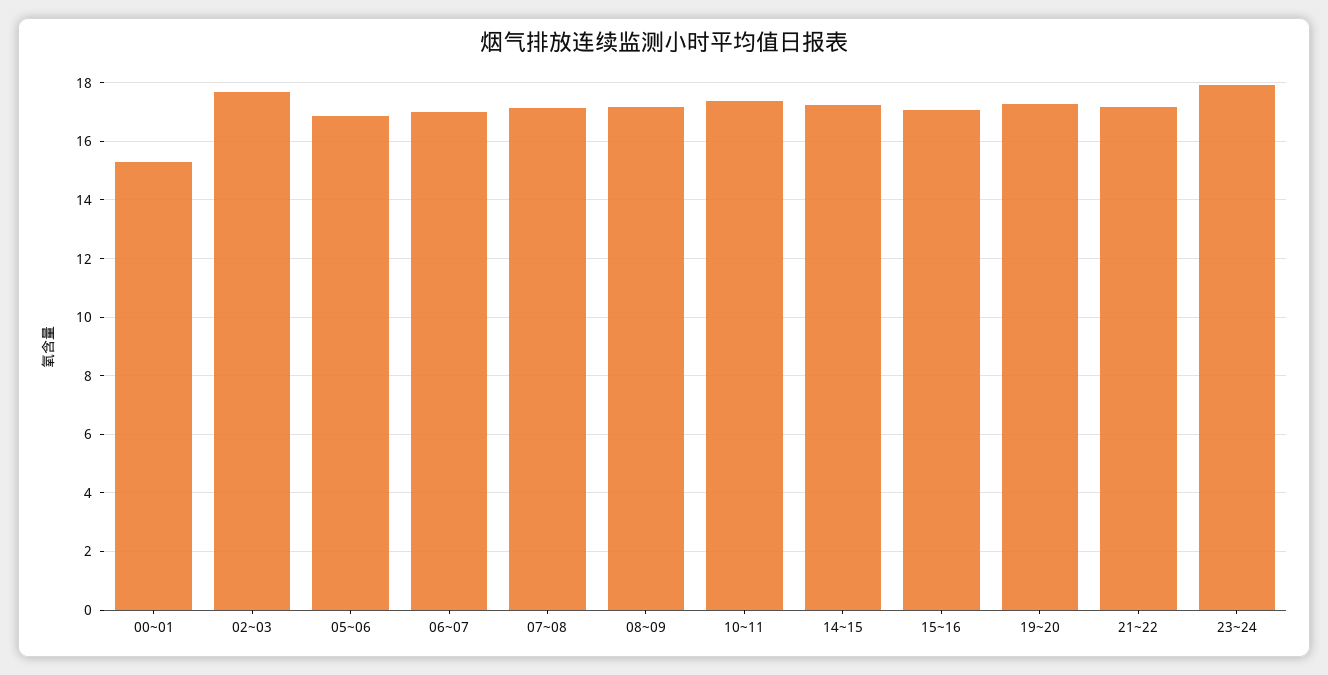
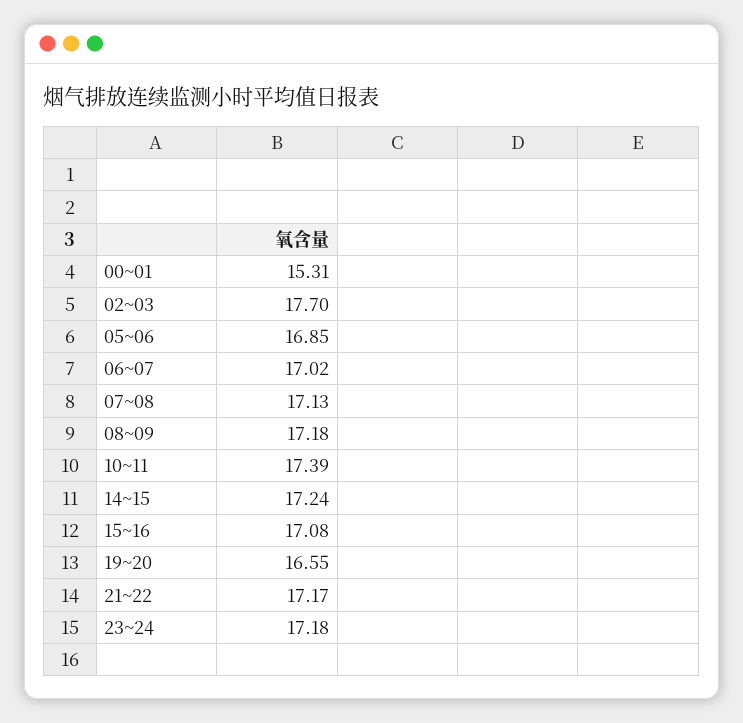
  {
    "00~01": 15.31,
    "02~03": 17.7,
    "05~06": 16.85,
    "06~07": 17.02,
    "07~08": 17.13,
    "08~09": 17.18,
    "10~11": 17.39,
    "14~15": 17.24,
    "15~16": 17.08,
-   "19~20": 17.25,
+   "19~20": 16.55,
    "21~22": 17.17,
-   "23~24": 18
+   "23~24": 17.18
  }

